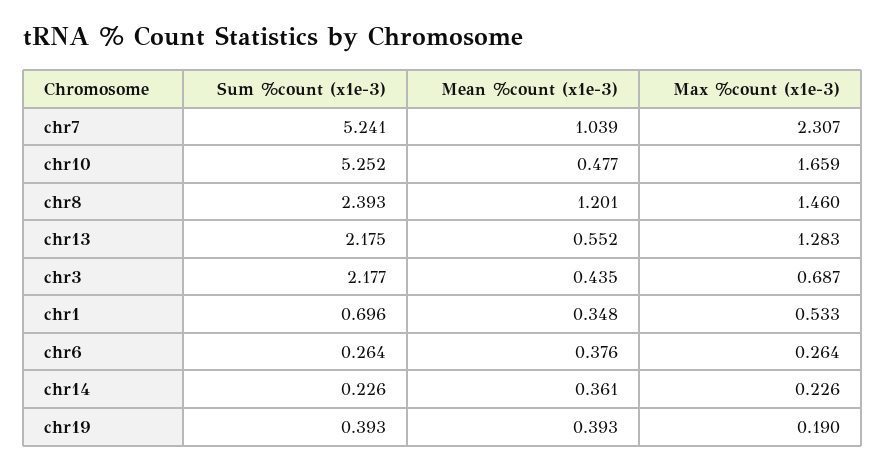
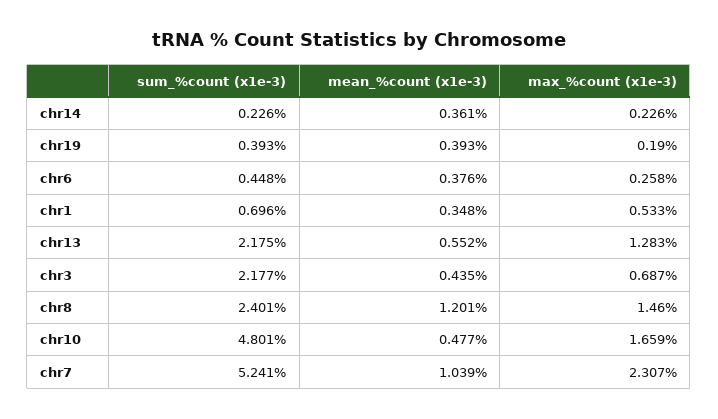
  {
    "Sum %count (x1e-3)": {
      "chr7": 5.241,
-     "chr10": 5.252,
+     "chr10": 4.801,
-     "chr8": 2.393,
+     "chr8": 2.401,
      "chr13": 2.175,
      "chr3": 2.177,
      "chr1": 0.696,
-     "chr6": 0.264,
+     "chr6": 0.448,
      "chr14": 0.226,
      "chr19": 0.393
    },
    "Mean %count (x1e-3)": {
      "chr7": 1.039,
      "chr10": 0.477,
      "chr8": 1.201,
      "chr13": 0.552,
      "chr3": 0.435,
      "chr1": 0.348,
      "chr6": 0.376,
      "chr14": 0.361,
      "chr19": 0.393
    },
    "Max %count (x1e-3)": {
      "chr7": 2.307,
      "chr10": 1.659,
      "chr8": 1.46,
      "chr13": 1.283,
      "chr3": 0.687,
      "chr1": 0.533,
-     "chr6": 0.264,
+     "chr6": 0.258,
      "chr14": 0.226,
      "chr19": 0.19
    }
  }

